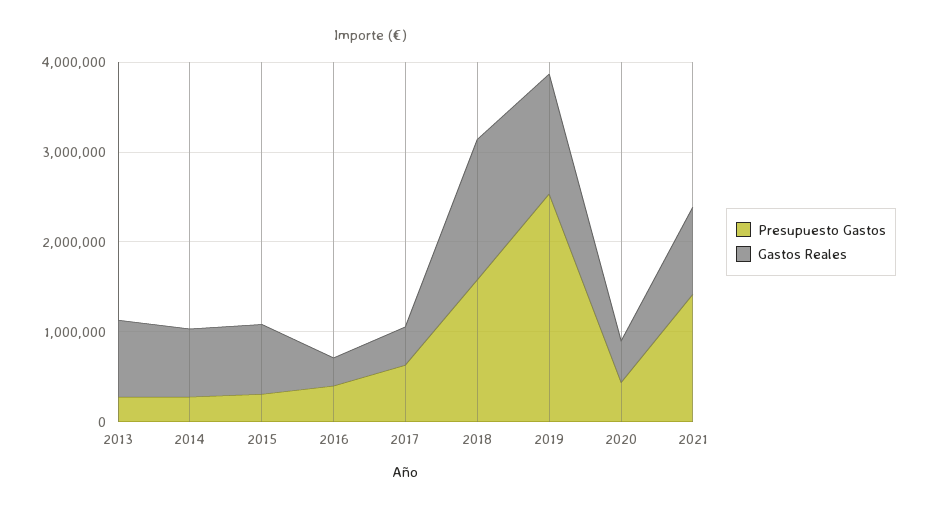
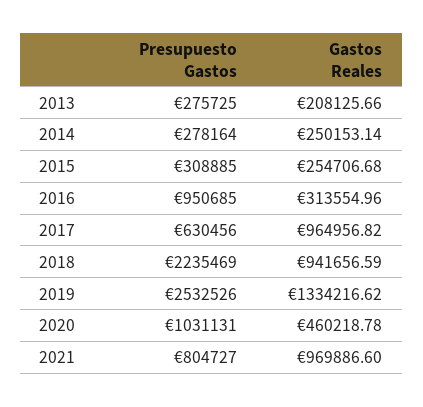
  {
    "Presupuesto Gastos": {
      "2013": 275725,
      "2014": 278164,
      "2015": 308885,
-     "2016": 400000,
+     "2016": 950685,
      "2017": 630456,
-     "2018": 1600000,
+     "2018": 2235469,
      "2019": 2532526,
-     "2020": 400000,
+     "2020": 1031131,
-     "2021": 1400000
+     "2021": 804727
    },
    "Gastos Reales": {
-     "2013": 800000,
+     "2013": 208125.66,
-     "2014": 800000,
+     "2014": 250153.14,
-     "2015": 800000,
+     "2015": 254706.68,
      "2016": 313554.96,
-     "2017": 400000,
+     "2017": 964956.82,
-     "2018": 1600000,
+     "2018": 941656.59,
      "2019": 1334216.62,
      "2020": 460218.78,
      "2021": 969886.6
    }
  }

